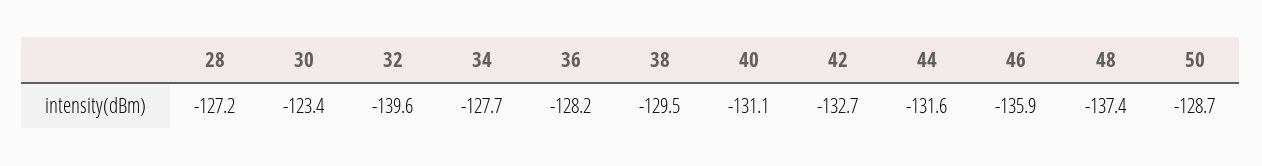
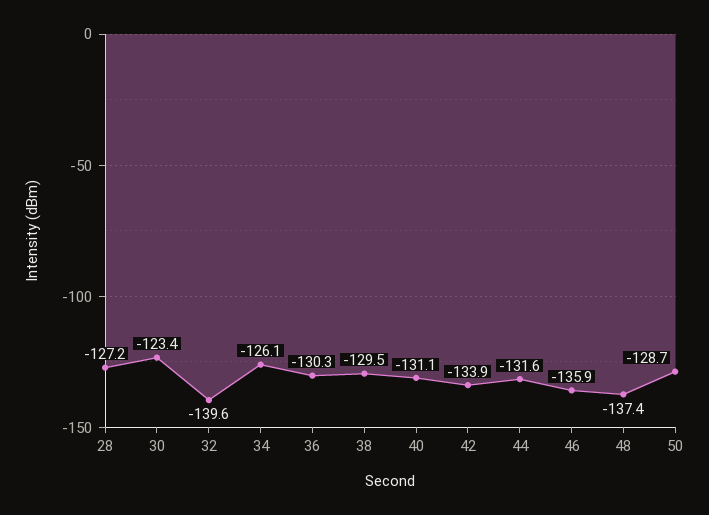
  {
    "28": -127.2,
    "30": -123.4,
    "32": -139.6,
-   "34": -127.7,
+   "34": -126.1,
-   "36": -128.2,
+   "36": -130.3,
    "38": -129.5,
    "40": -131.1,
-   "42": -132.7,
+   "42": -133.9,
    "44": -131.6,
    "46": -135.9,
    "48": -137.4,
    "50": -128.7
  }

